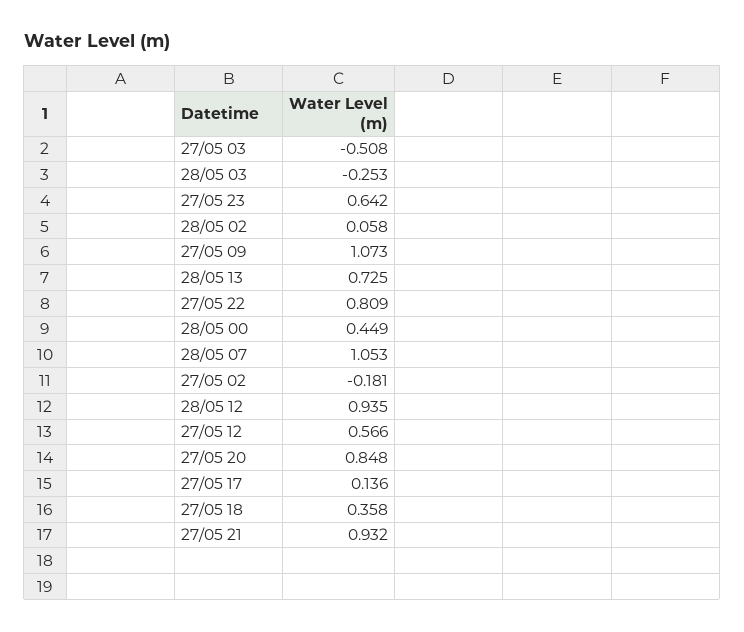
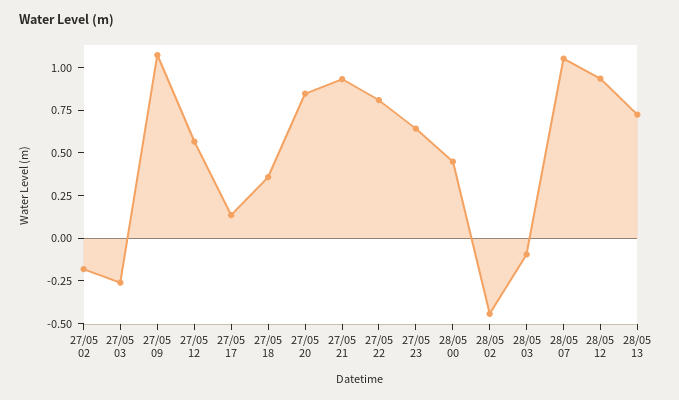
  {
-   "27/05 03": -0.508,
+   "27/05 03": -0.25,
-   "28/05 03": -0.253,
+   "28/05 03": -0.1,
    "27/05 23": 0.642,
-   "28/05 02": 0.058,
+   "28/05 02": -0.45,
    "27/05 09": 1.073,
    "28/05 13": 0.725,
    "27/05 22": 0.809,
    "28/05 00": 0.449,
    "28/05 07": 1.053,
    "27/05 02": -0.181,
    "28/05 12": 0.935,
    "27/05 12": 0.566,
    "27/05 20": 0.848,
    "27/05 17": 0.136,
    "27/05 18": 0.358,
    "27/05 21": 0.932
  }

